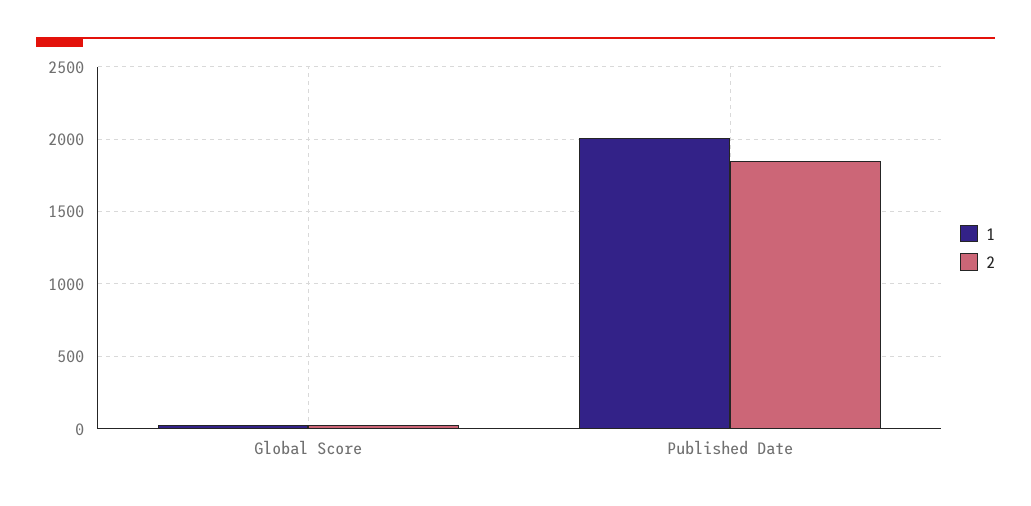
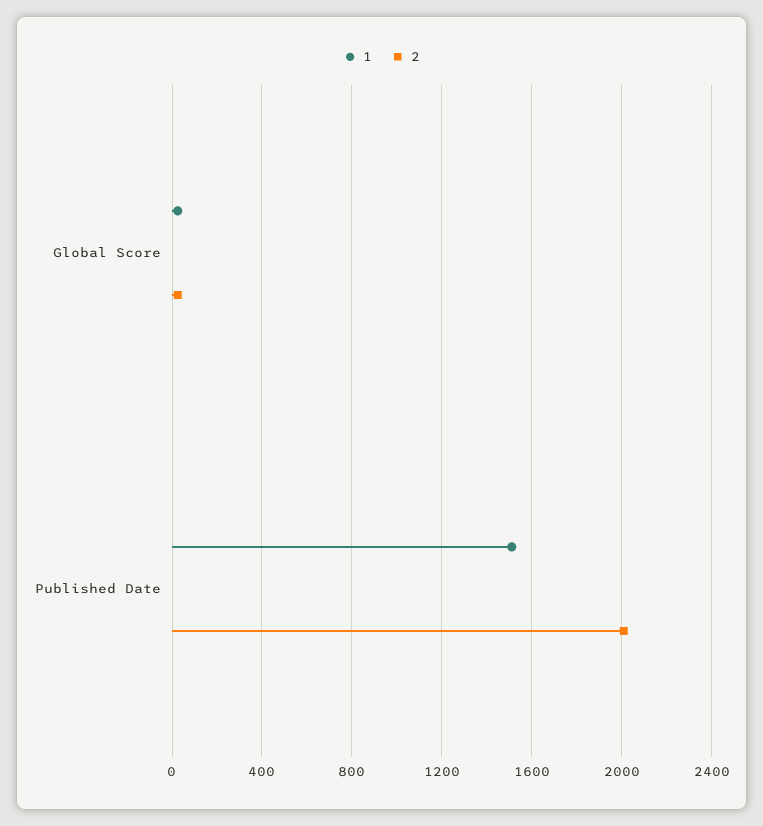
  {
    "1": {
      "Global Score": 50,
-     "Published Date": 2000
+     "Published Date": 1500
    },
    "2": {
      "Global Score": 50,
-     "Published Date": 1850
+     "Published Date": 2000
    }
  }

